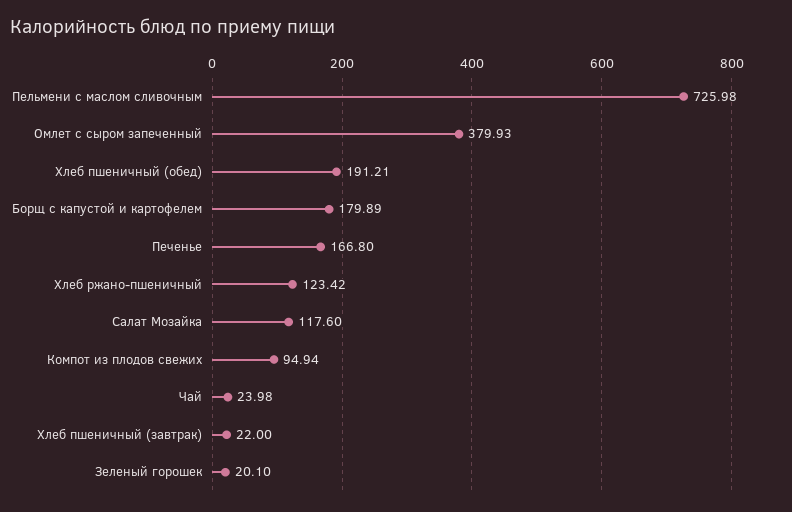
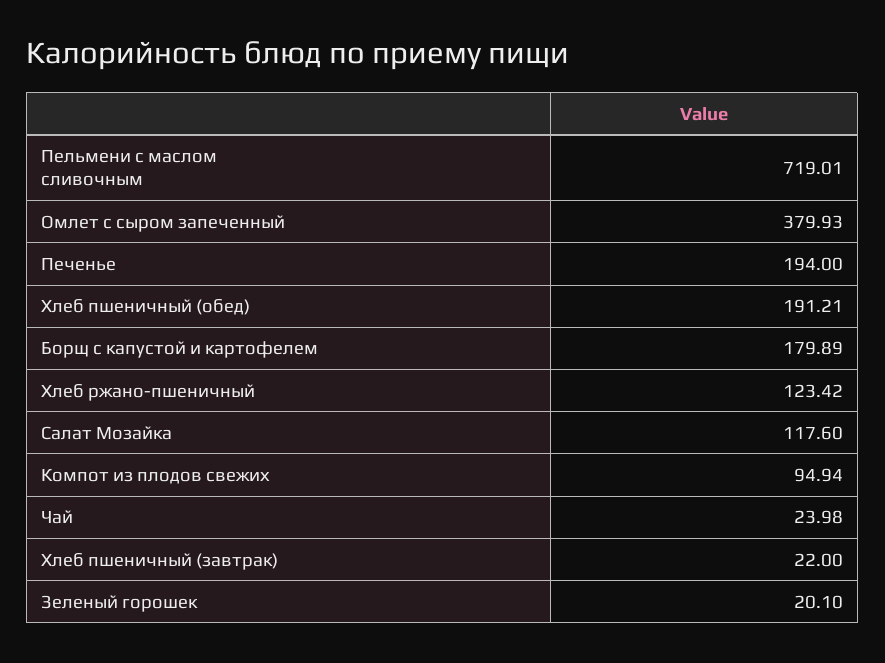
  {
-   "Пельмени с маслом сливочным": 725.98,
+   "Пельмени с маслом сливочным": 719.01,
    "Омлет с сыром запеченный": 379.93,
    "Хлеб пшеничный (обед)": 191.21,
    "Борщ с капустой и картофелем": 179.89,
-   "Печенье": 166.8,
+   "Печенье": 194,
    "Хлеб ржано-пшеничный": 123.42,
    "Салат Мозайка": 117.6,
    "Компот из плодов свежих": 94.94,
    "Чай": 23.98,
    "Хлеб пшеничный (завтрак)": 22,
    "Зеленый горошек": 20.1
  }

